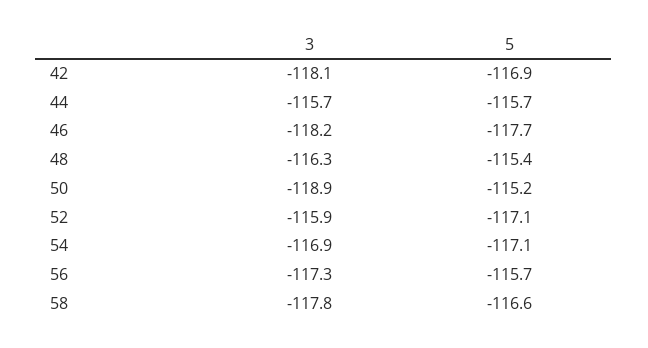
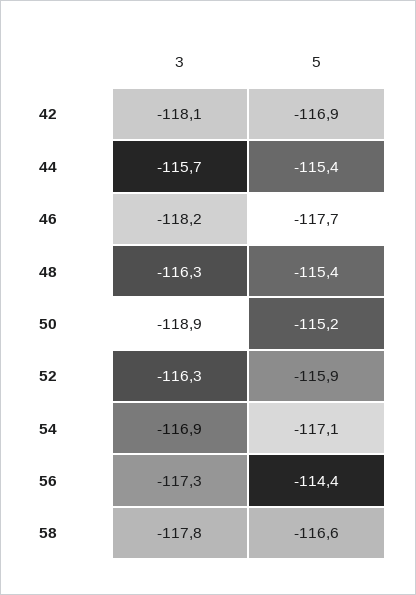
  {
    "3": {
      "42": -118.1,
      "44": -115.7,
      "46": -118.2,
      "48": -116.3,
      "50": -118.9,
-     "52": -115.9,
+     "52": -116.3,
      "54": -116.9,
      "56": -117.3,
      "58": -117.8
    },
    "5": {
      "42": -116.9,
-     "44": -115.7,
+     "44": -115.4,
      "46": -117.7,
      "48": -115.4,
      "50": -115.2,
-     "52": -117.1,
+     "52": -115.9,
      "54": -117.1,
-     "56": -115.7,
+     "56": -114.4,
      "58": -116.6
    }
  }

